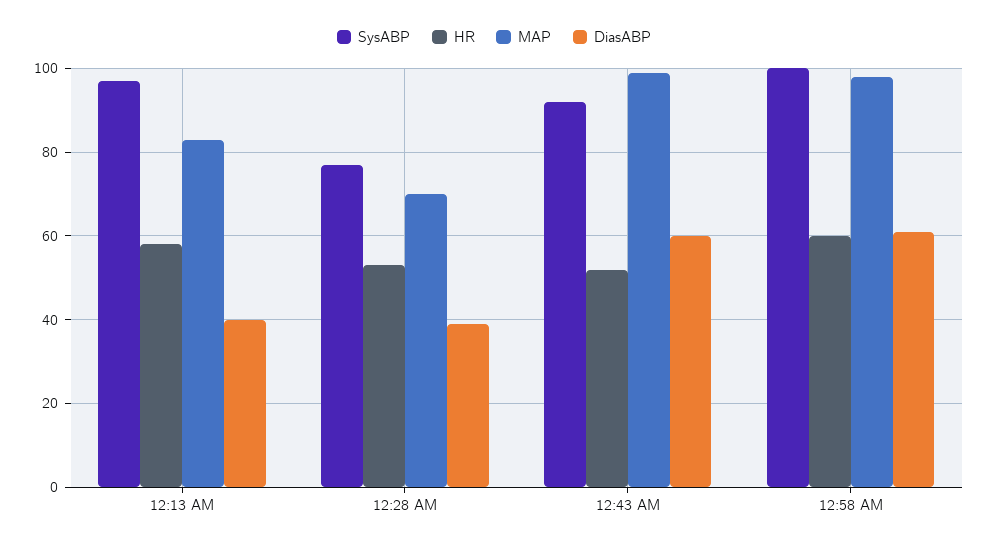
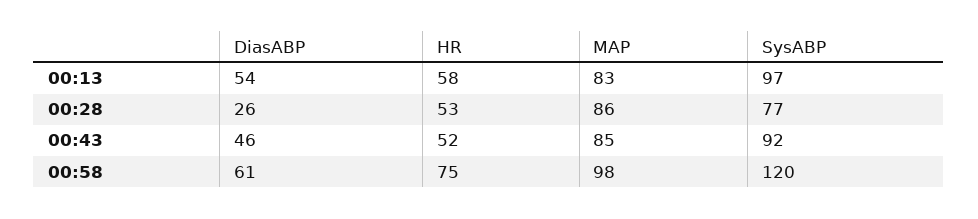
  {
    "SysABP": {
      "12:13 AM": 97,
      "12:28 AM": 77,
      "12:43 AM": 92,
-     "12:58 AM": 100
+     "12:58 AM": 120
    },
    "HR": {
      "12:13 AM": 58,
      "12:28 AM": 53,
      "12:43 AM": 52,
-     "12:58 AM": 60
+     "12:58 AM": 75
    },
    "MAP": {
      "12:13 AM": 83,
-     "12:28 AM": 70,
+     "12:28 AM": 86,
-     "12:43 AM": 100,
+     "12:43 AM": 85,
      "12:58 AM": 98
    },
    "DiasABP": {
-     "12:13 AM": 40,
+     "12:13 AM": 54,
-     "12:28 AM": 40,
+     "12:28 AM": 26,
-     "12:43 AM": 60,
+     "12:43 AM": 46,
      "12:58 AM": 61
    }
  }

